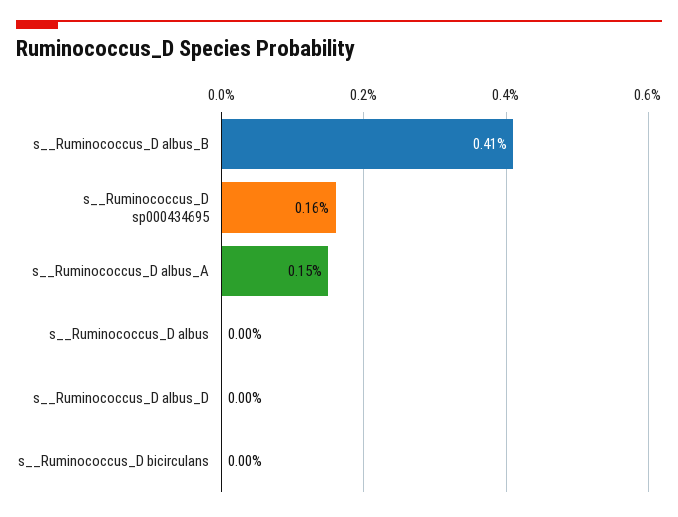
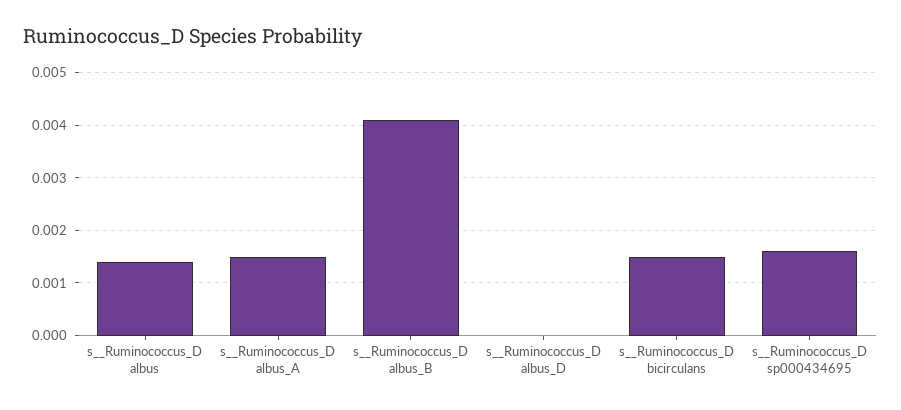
  {
    "s__Ruminococcus_D albus_B": 0.0041,
    "s__Ruminococcus_D sp000434695": 0.0016,
    "s__Ruminococcus_D albus_A": 0.0015,
-   "s__Ruminococcus_D albus": 0,
+   "s__Ruminococcus_D albus": 0.0015,
    "s__Ruminococcus_D albus_D": 0,
-   "s__Ruminococcus_D bicirculans": 0
+   "s__Ruminococcus_D bicirculans": 0.0015
  }

